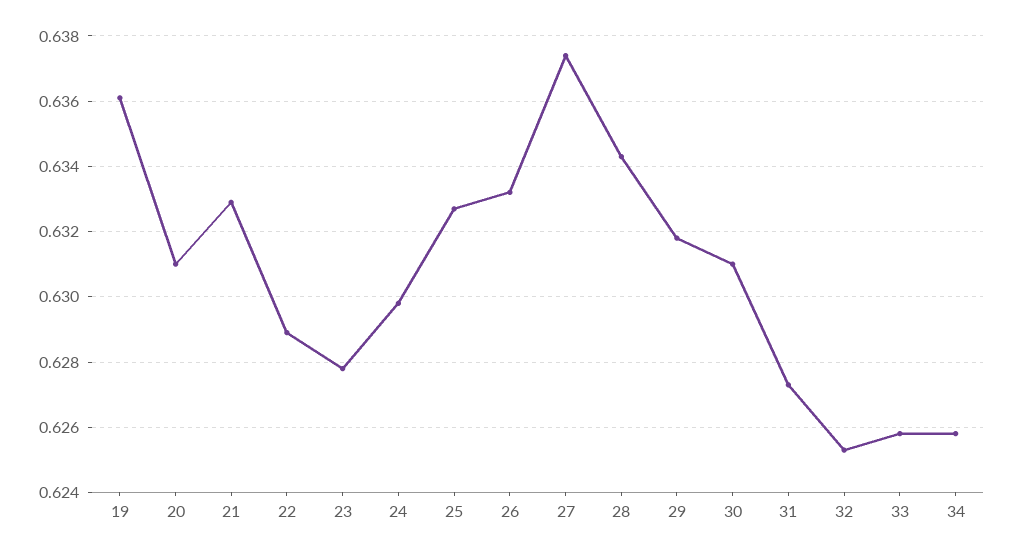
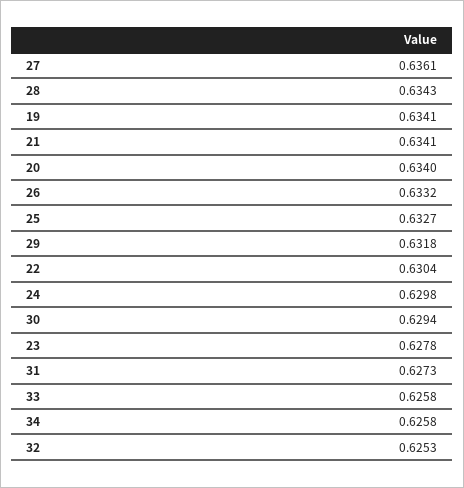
  {
-   "19": 0.636,
+   "19": 0.6341,
-   "20": 0.631,
+   "20": 0.634,
-   "21": 0.633,
+   "21": 0.6341,
-   "22": 0.629,
+   "22": 0.6304,
    "23": 0.6278,
    "24": 0.6298,
    "25": 0.6327,
    "26": 0.6332,
-   "27": 0.6375,
+   "27": 0.6361,
    "28": 0.6343,
    "29": 0.6318,
-   "30": 0.631,
+   "30": 0.6294,
    "31": 0.6273,
    "32": 0.6253,
    "33": 0.6258,
    "34": 0.6258
  }

